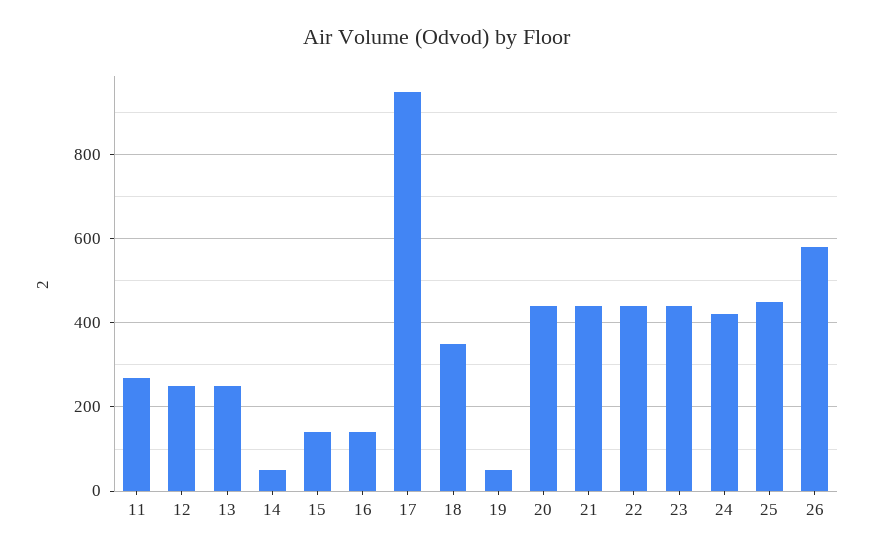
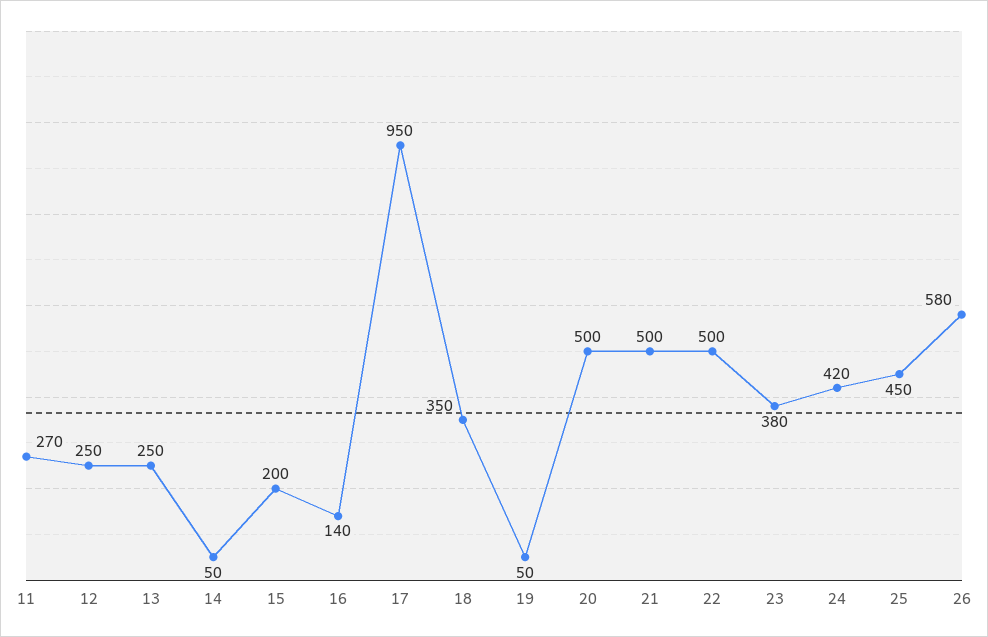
  {
    "11": 270,
    "12": 250,
    "13": 250,
    "14": 50,
-   "15": 140,
+   "15": 200,
    "16": 140,
    "17": 950,
    "18": 350,
    "19": 50,
-   "20": 440,
+   "20": 500,
-   "21": 440,
+   "21": 500,
-   "22": 440,
+   "22": 500,
-   "23": 440,
+   "23": 380,
    "24": 420,
    "25": 450,
    "26": 580
  }

